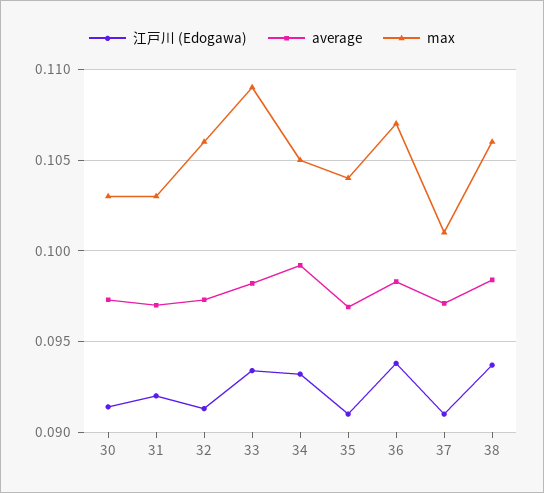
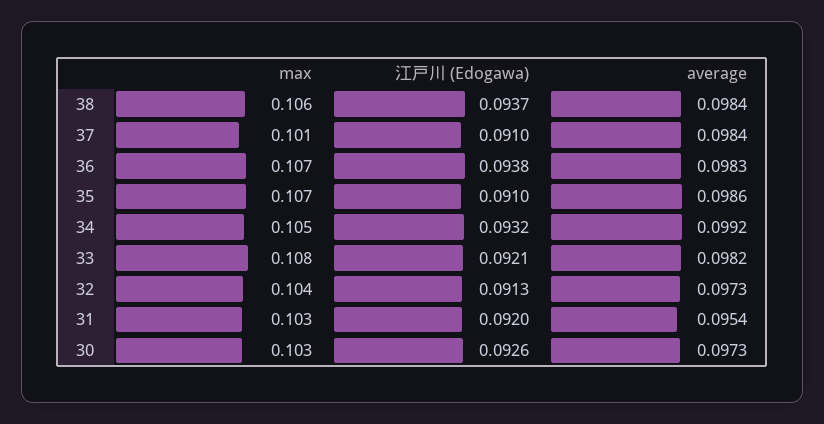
  {
    "江戸川 (Edogawa)": {
-     "30": 0.0915,
+     "30": 0.0926,
      "31": 0.092,
      "32": 0.0913,
-     "33": 0.0935,
+     "33": 0.0921,
      "34": 0.0932,
      "35": 0.091,
      "36": 0.0938,
      "37": 0.091,
      "38": 0.0937
    },
    "average": {
      "30": 0.0973,
-     "31": 0.097,
+     "31": 0.0954,
      "32": 0.0973,
      "33": 0.0982,
      "34": 0.0992,
-     "35": 0.097,
+     "35": 0.0986,
      "36": 0.0983,
-     "37": 0.097,
+     "37": 0.0984,
      "38": 0.0984
    },
    "max": {
      "30": 0.103,
      "31": 0.103,
-     "32": 0.106,
+     "32": 0.104,
-     "33": 0.109,
+     "33": 0.108,
      "34": 0.105,
-     "35": 0.104,
+     "35": 0.107,
      "36": 0.107,
      "37": 0.101,
      "38": 0.106
    }
  }

